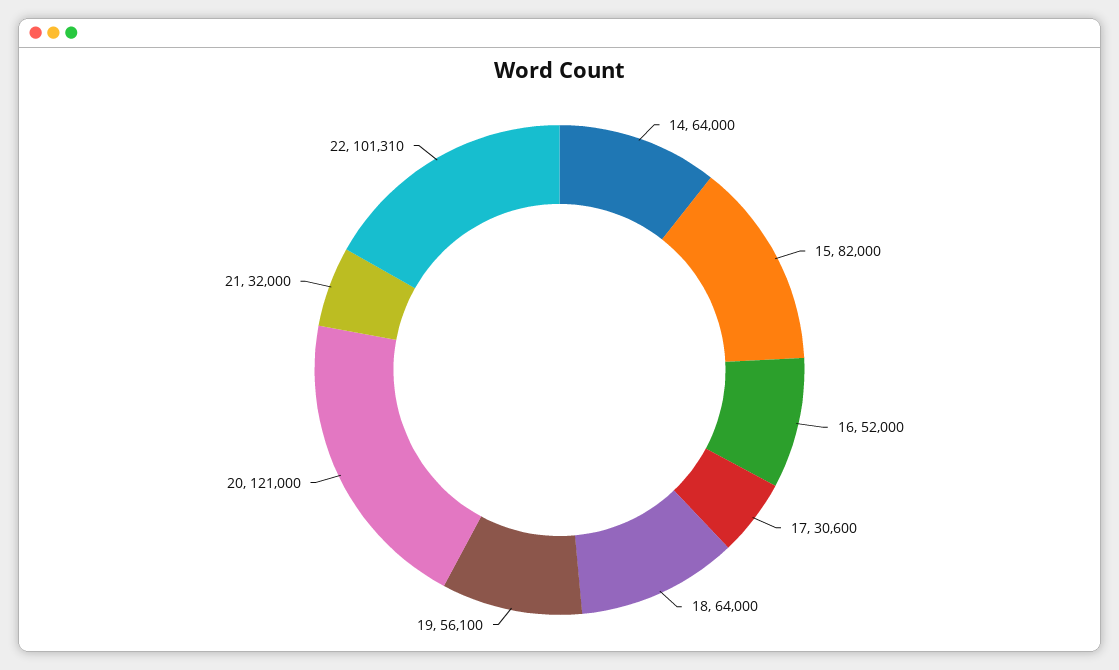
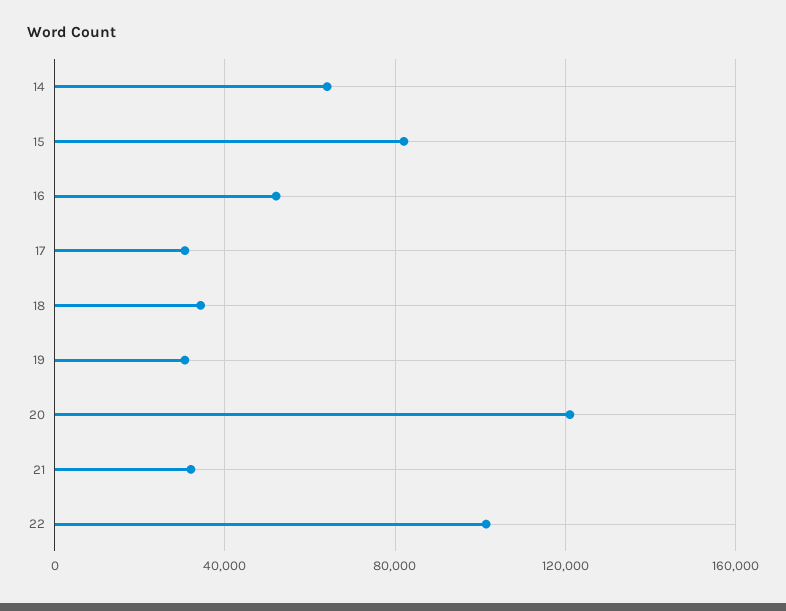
  {
    "14": 64000,
    "15": 82000,
    "16": 52000,
    "17": 30600,
-   "18": 64000,
+   "18": 35000,
-   "19": 56100,
+   "19": 30000,
    "20": 121000,
    "21": 32000,
    "22": 101310
  }

